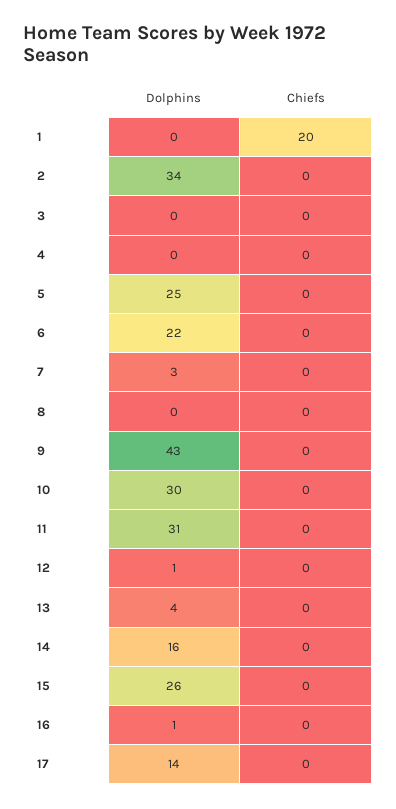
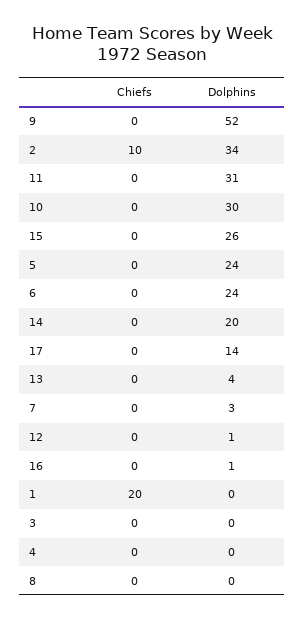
  {
    "Dolphins": {
      "1": 0,
      "2": 34,
      "3": 0,
      "4": 0,
-     "5": 25,
+     "5": 24,
-     "6": 22,
+     "6": 24,
      "7": 3,
      "8": 0,
-     "9": 43,
+     "9": 52,
      "10": 30,
      "11": 31,
      "12": 1,
      "13": 4,
-     "14": 16,
+     "14": 20,
      "15": 26,
      "16": 1,
      "17": 14
    },
    "Chiefs": {
      "1": 20,
-     "2": 0,
+     "2": 10,
      "3": 0,
      "4": 0,
      "5": 0,
      "6": 0,
      "7": 0,
      "8": 0,
      "9": 0,
      "10": 0,
      "11": 0,
      "12": 0,
      "13": 0,
      "14": 0,
      "15": 0,
      "16": 0,
      "17": 0
    }
  }

